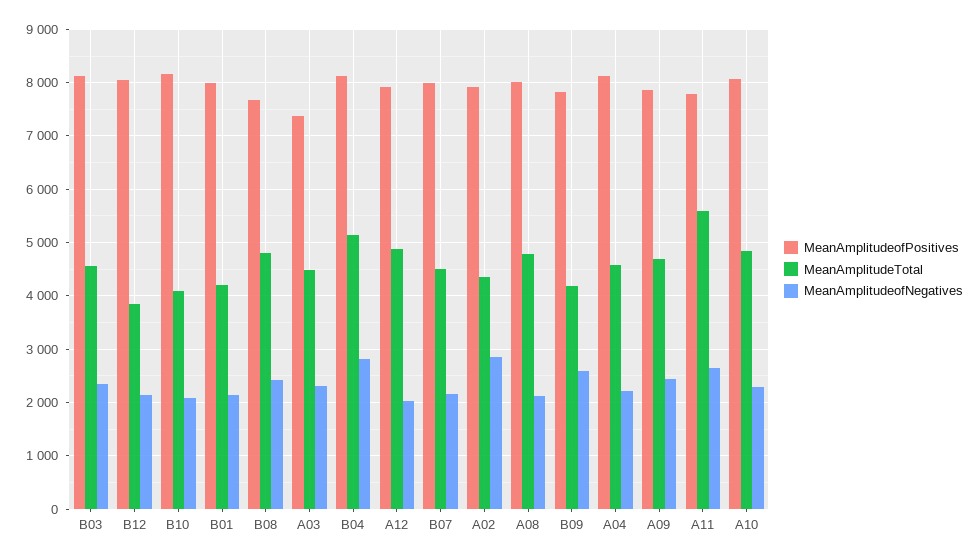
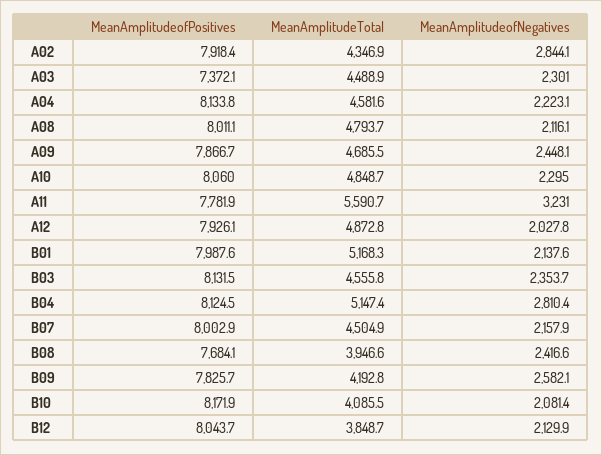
  {
    "MeanAmplitudeofPositives": {
      "B03": 8131.5,
      "B12": 8043.7,
      "B10": 8171.9,
      "B01": 7987.6,
      "B08": 7684.1,
      "A03": 7372.1,
      "B04": 8124.5,
      "A12": 7926.1,
      "B07": 8002.9,
      "A02": 7918.4,
      "A08": 8011.1,
      "B09": 7825.7,
      "A04": 8133.8,
      "A09": 7866.7,
      "A11": 7781.9,
      "A10": 8060
    },
    "MeanAmplitudeTotal": {
      "B03": 4555.8,
      "B12": 3848.7,
      "B10": 4085.5,
-     "B01": 4200,
+     "B01": 5168.3,
-     "B08": 4800,
+     "B08": 3946.6,
      "A03": 4488.9,
      "B04": 5147.4,
      "A12": 4872.8,
      "B07": 4504.9,
      "A02": 4346.9,
      "A08": 4793.7,
      "B09": 4192.8,
      "A04": 4581.6,
      "A09": 4685.5,
      "A11": 5590.7,
      "A10": 4848.7
    },
    "MeanAmplitudeofNegatives": {
      "B03": 2353.7,
      "B12": 2129.9,
      "B10": 2081.4,
      "B01": 2137.6,
      "B08": 2416.6,
      "A03": 2301,
      "B04": 2810.4,
      "A12": 2027.8,
      "B07": 2157.9,
      "A02": 2844.1,
      "A08": 2116.1,
      "B09": 2582.1,
      "A04": 2223.1,
      "A09": 2448.1,
-     "A11": 2600,
+     "A11": 3231,
      "A10": 2295
    }
  }

